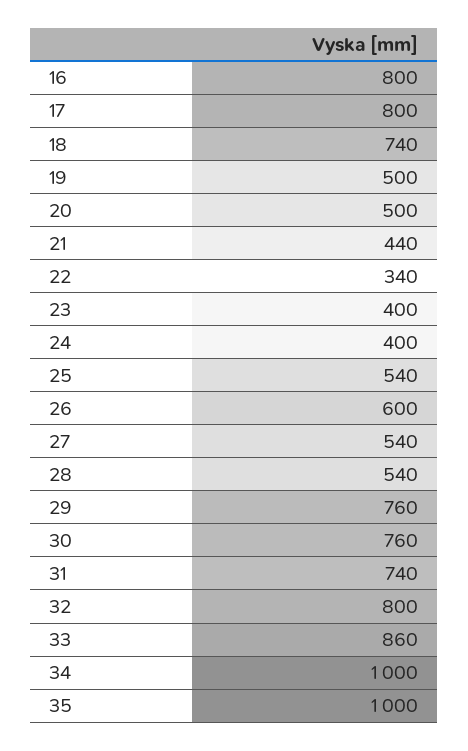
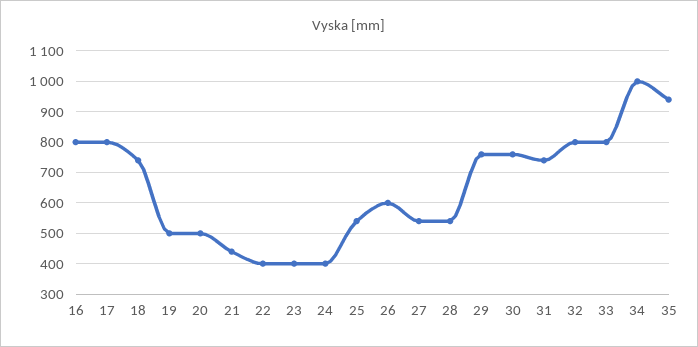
  {
    "16": 800,
    "17": 800,
    "18": 740,
    "19": 500,
    "20": 500,
    "21": 440,
-   "22": 340,
+   "22": 400,
    "23": 400,
    "24": 400,
    "25": 540,
    "26": 600,
    "27": 540,
    "28": 540,
    "29": 760,
    "30": 760,
    "31": 740,
    "32": 800,
-   "33": 860,
+   "33": 800,
    "34": 1000,
-   "35": 1000
+   "35": 940
  }

